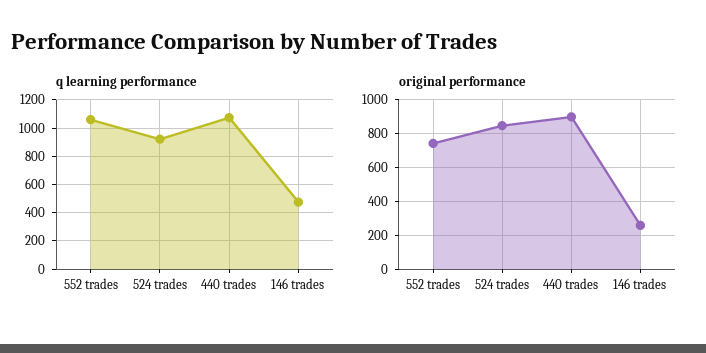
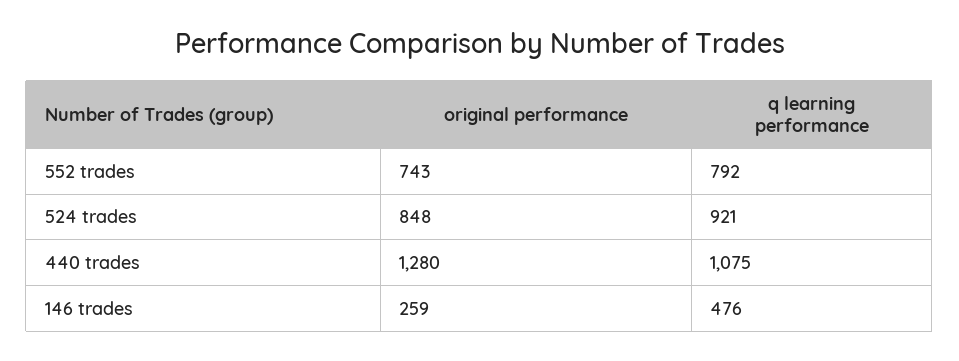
  {
    "q learning performance": {
-     "552 trades": 1050,
+     "552 trades": 792,
      "524 trades": 921,
      "440 trades": 1075,
      "146 trades": 476
    },
    "original performance": {
      "552 trades": 743,
      "524 trades": 848,
-     "440 trades": 900,
+     "440 trades": 1280,
      "146 trades": 259
    }
  }

